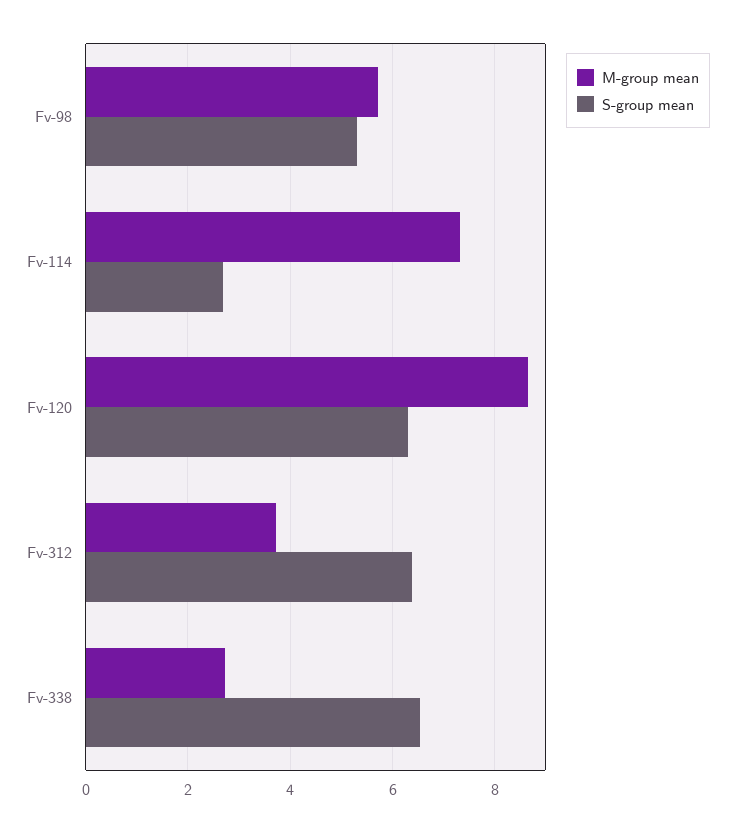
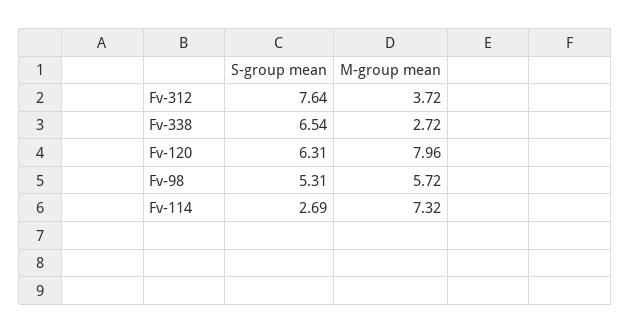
  {
    "M-group mean": {
      "Fv-98": 5.72,
      "Fv-114": 7.32,
-     "Fv-120": 8.6,
+     "Fv-120": 7.96,
      "Fv-312": 3.72,
      "Fv-338": 2.72
    },
    "S-group mean": {
      "Fv-98": 5.31,
      "Fv-114": 2.69,
      "Fv-120": 6.31,
-     "Fv-312": 6.4,
+     "Fv-312": 7.64,
      "Fv-338": 6.54
    }
  }

